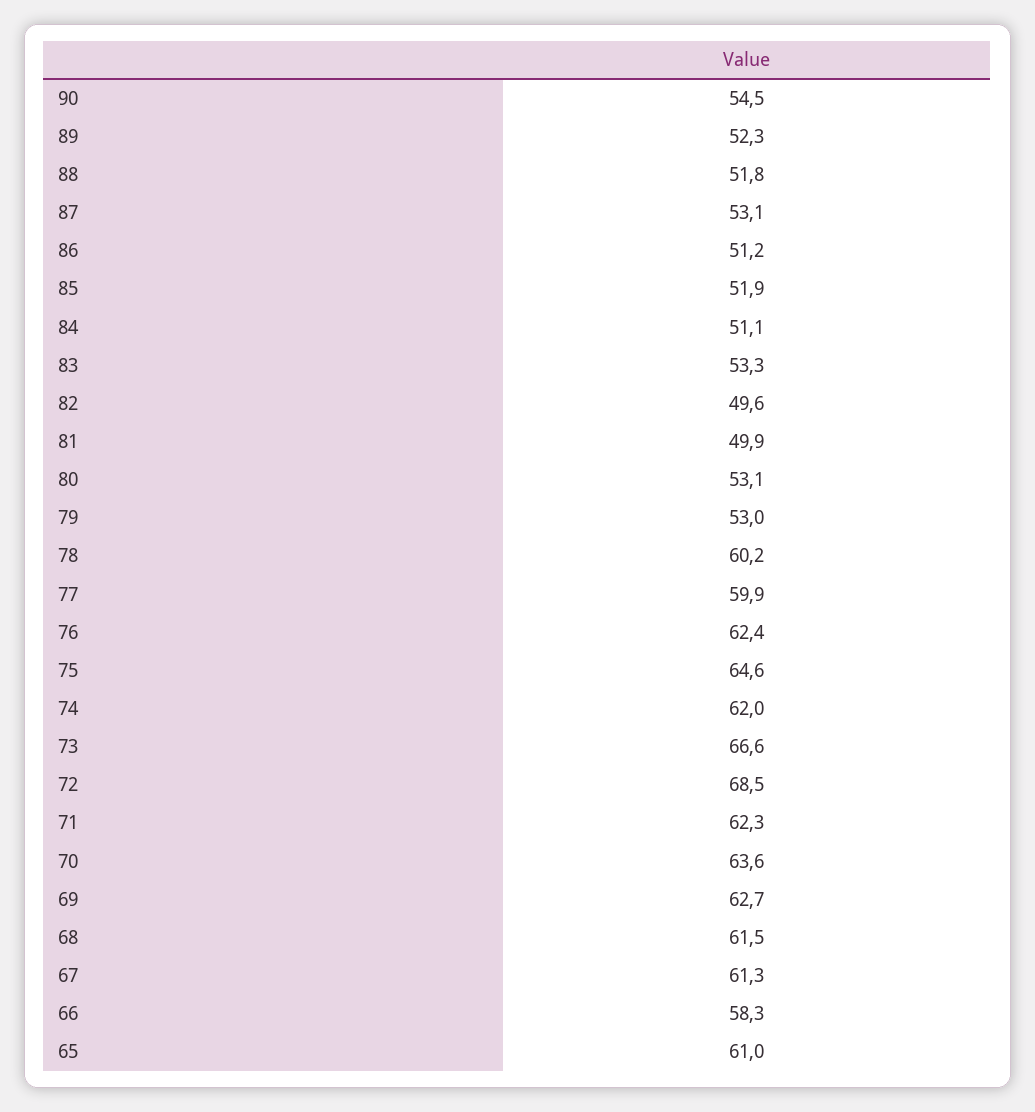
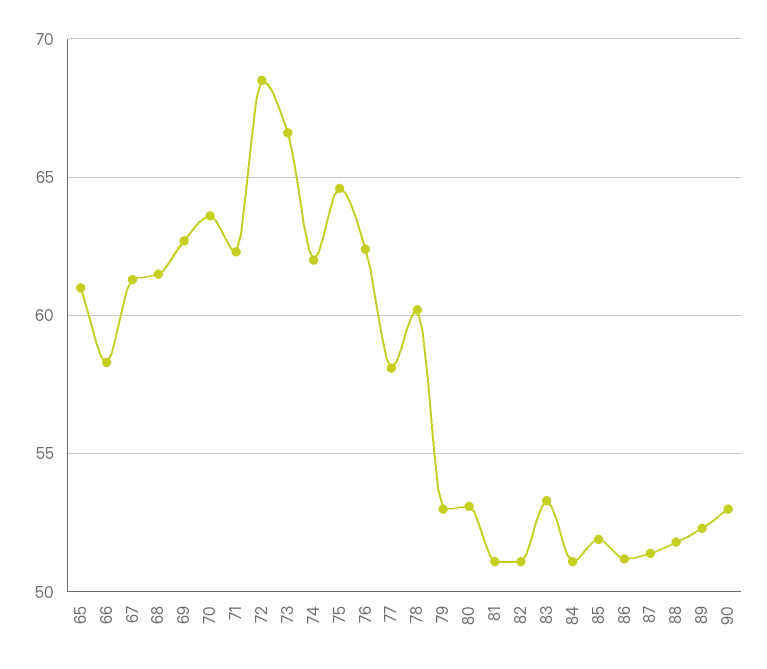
  {
-   "90": 54.5,
+   "90": 53,
    "89": 52.3,
    "88": 51.8,
-   "87": 53.1,
+   "87": 51.5,
    "86": 51.2,
    "85": 51.9,
    "84": 51.1,
    "83": 53.3,
-   "82": 49.6,
+   "82": 51,
-   "81": 49.9,
+   "81": 51,
    "80": 53.1,
    "79": 53,
    "78": 60.2,
-   "77": 59.9,
+   "77": 58,
    "76": 62.4,
    "75": 64.6,
    "74": 62,
    "73": 66.6,
    "72": 68.5,
    "71": 62.3,
    "70": 63.6,
    "69": 62.7,
    "68": 61.5,
    "67": 61.3,
    "66": 58.3,
    "65": 61
  }

